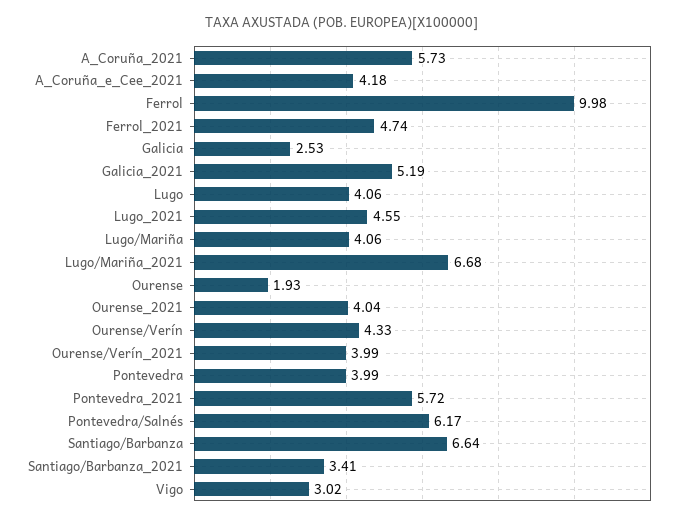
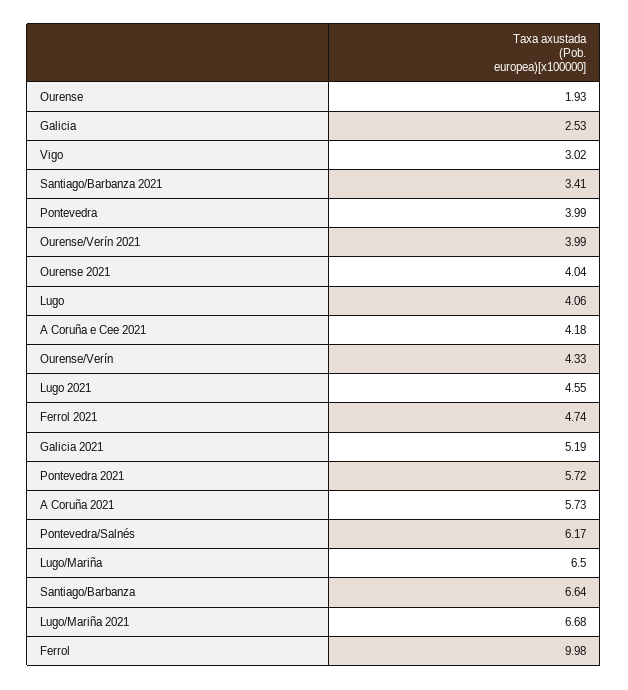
  {
    "A_Coruña_2021": 5.73,
    "A_Coruña_e_Cee_2021": 4.18,
    "Ferrol": 9.98,
    "Ferrol_2021": 4.74,
    "Galicia": 2.53,
    "Galicia_2021": 5.19,
    "Lugo": 4.06,
    "Lugo_2021": 4.55,
-   "Lugo/Mariña": 4.06,
+   "Lugo/Mariña": 6.5,
    "Lugo/Mariña_2021": 6.68,
    "Ourense": 1.93,
    "Ourense_2021": 4.04,
    "Ourense/Verín": 4.33,
    "Ourense/Verín_2021": 3.99,
    "Pontevedra": 3.99,
    "Pontevedra_2021": 5.72,
    "Pontevedra/Salnés": 6.17,
    "Santiago/Barbanza": 6.64,
    "Santiago/Barbanza_2021": 3.41,
    "Vigo": 3.02
  }

